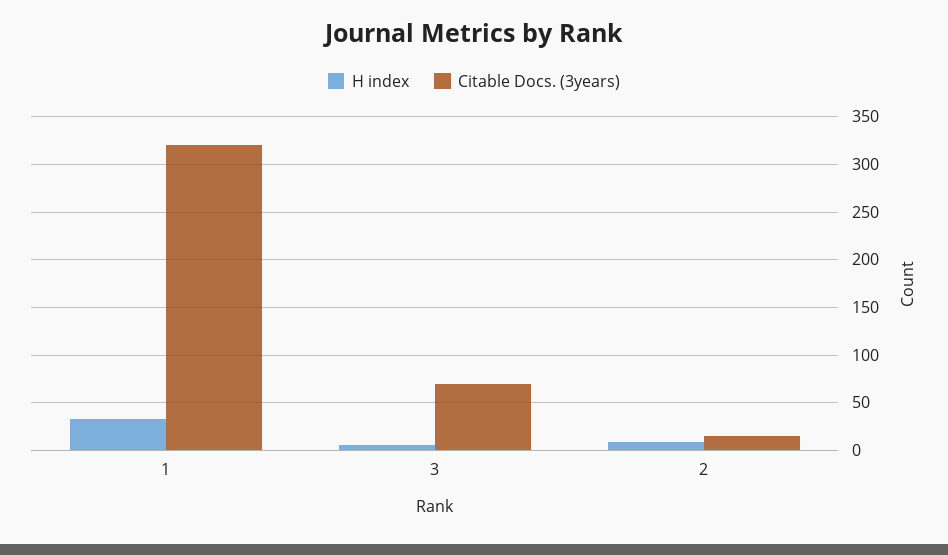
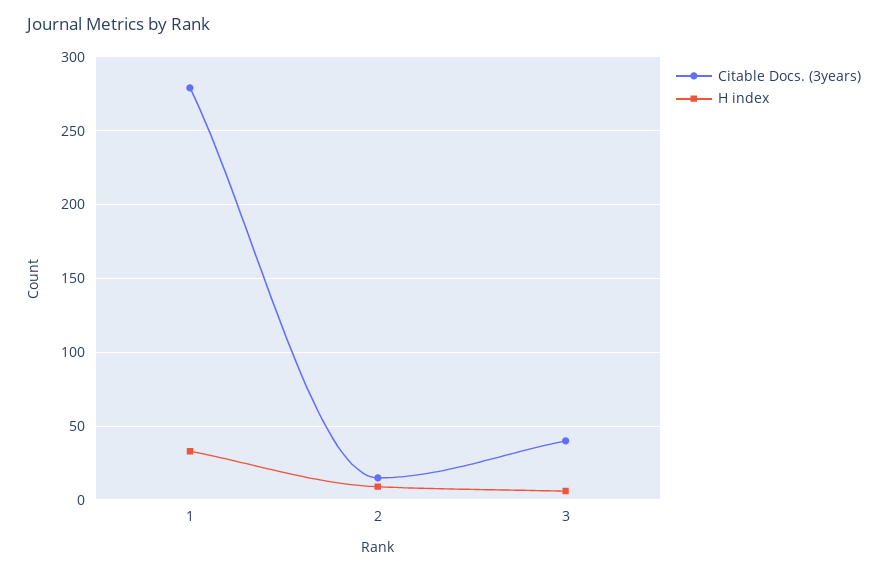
  {
    "H index": {
      "1": 35,
      "3": 5,
      "2": 10
    },
    "Citable Docs. (3years)": {
-     "1": 320,
+     "1": 280,
-     "3": 70,
+     "3": 40,
      "2": 15
    }
  }

